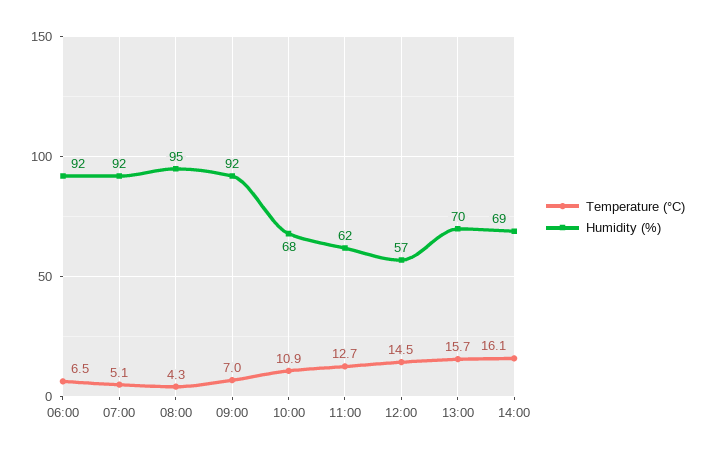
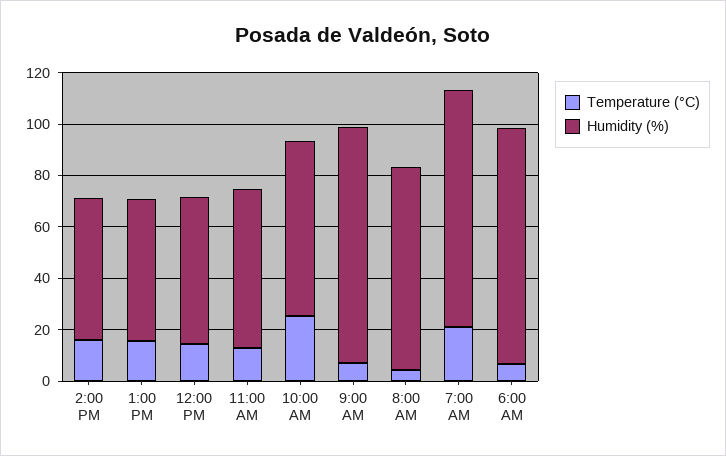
  {
    "Temperature (°C)": {
      "06:00": 6.5,
-     "07:00": 5.1,
+     "07:00": 20,
      "08:00": 4.3,
      "09:00": 7,
-     "10:00": 10.9,
+     "10:00": 25,
      "11:00": 12.7,
      "12:00": 14.5,
      "13:00": 15.7,
      "14:00": 16.1
    },
    "Humidity (%)": {
      "06:00": 92,
      "07:00": 92,
-     "08:00": 95,
+     "08:00": 80,
      "09:00": 92,
      "10:00": 68,
      "11:00": 62,
      "12:00": 57,
-     "13:00": 70,
+     "13:00": 55,
-     "14:00": 69
+     "14:00": 55
    }
  }

